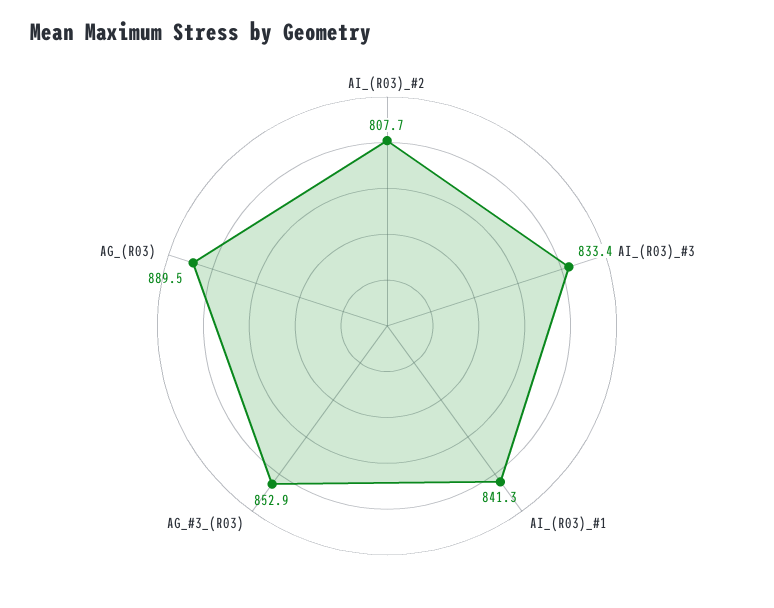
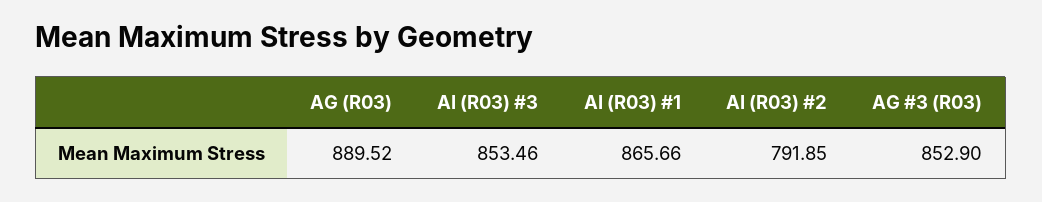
  {
-   "AI_(R03)_#2": 807.7,
+   "AI_(R03)_#2": 791.85,
-   "AI_(R03)_#3": 833.4,
+   "AI_(R03)_#3": 853.46,
-   "AI_(R03)_#1": 841.3,
+   "AI_(R03)_#1": 865.66,
    "AG_#3_(R03)": 852.9,
    "AG_(R03)": 889.52
  }

